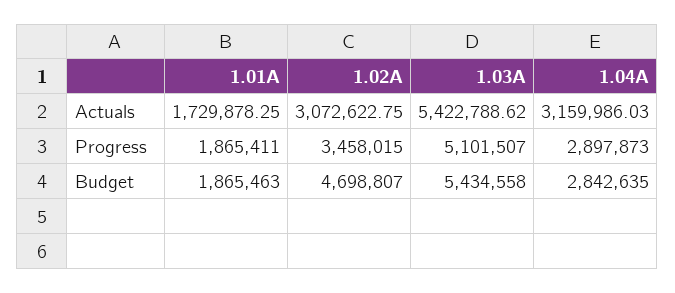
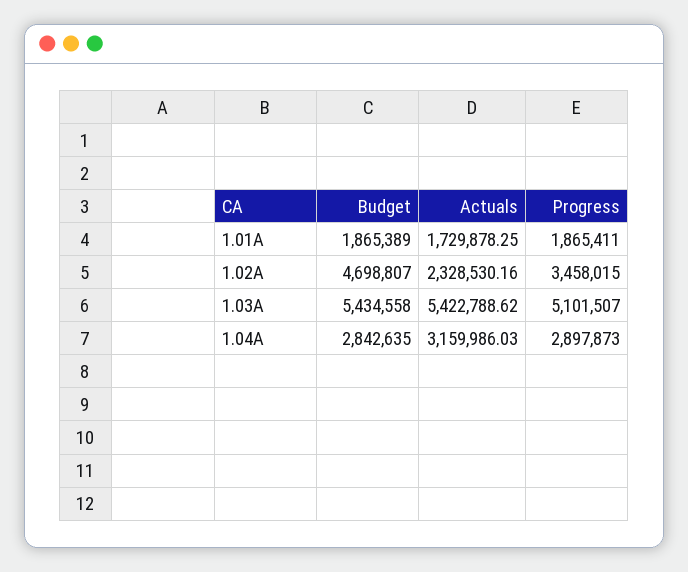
  {
    "1.01A": {
      "Actuals": 1729878.25,
      "Progress": 1865411,
-     "Budget": 1865463
+     "Budget": 1865389
    },
    "1.02A": {
-     "Actuals": 3072622.75,
+     "Actuals": 2328530.16,
      "Progress": 3458015,
      "Budget": 4698807
    },
    "1.03A": {
      "Actuals": 5422788.62,
      "Progress": 5101507,
      "Budget": 5434558
    },
    "1.04A": {
      "Actuals": 3159986.03,
      "Progress": 2897873,
      "Budget": 2842635
    }
  }

